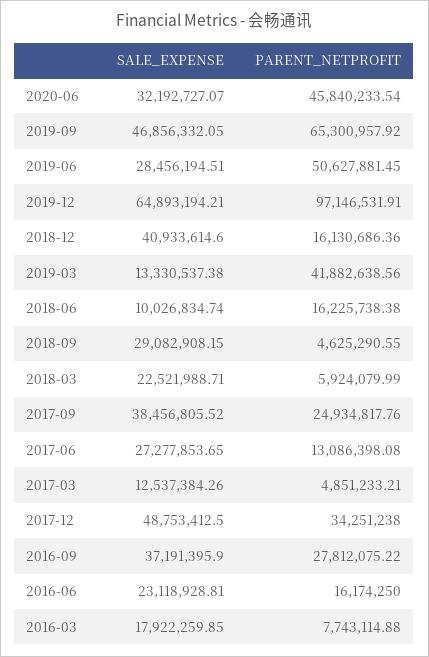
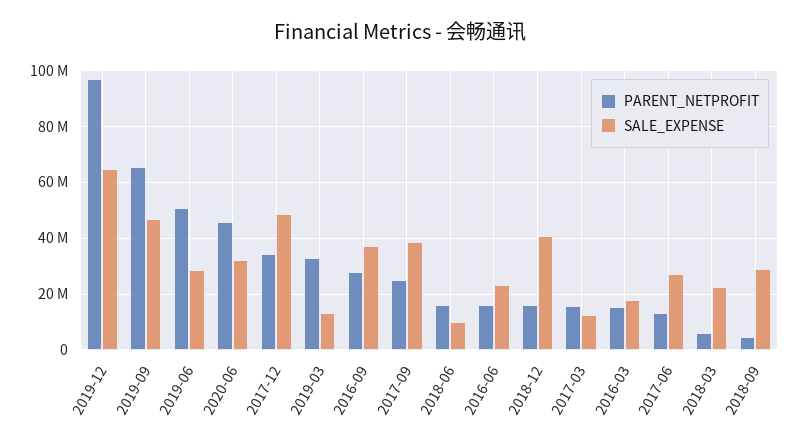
  {
    "SALE_EXPENSE": {
      "2020-06": 32192727.07,
      "2019-09": 46856332.05,
      "2019-06": 28456194.51,
      "2019-12": 64893194.21,
      "2018-12": 40933614.6,
      "2019-03": 13330537.38,
      "2018-06": 10026834.74,
      "2018-09": 29082908.15,
      "2018-03": 22521988.71,
      "2017-09": 38456805.52,
      "2017-06": 27277853.65,
      "2017-03": 12537384.26,
      "2017-12": 48753412.5,
      "2016-09": 37191395.9,
      "2016-06": 23118928.81,
      "2016-03": 17922259.85
    },
    "PARENT_NETPROFIT": {
      "2020-06": 45840233.54,
      "2019-09": 65300957.92,
      "2019-06": 50627881.45,
      "2019-12": 97146531.91,
      "2018-12": 16130686.36,
-     "2019-03": 41882638.56,
+     "2019-03": 32500000,
      "2018-06": 16225738.38,
      "2018-09": 4625290.55,
      "2018-03": 5924079.99,
      "2017-09": 24934817.76,
      "2017-06": 13086398.08,
-     "2017-03": 4851233.21,
+     "2017-03": 15000000,
      "2017-12": 34251238,
      "2016-09": 27812075.22,
      "2016-06": 16174250,
-     "2016-03": 7743114.88
+     "2016-03": 15000000
    }
  }

